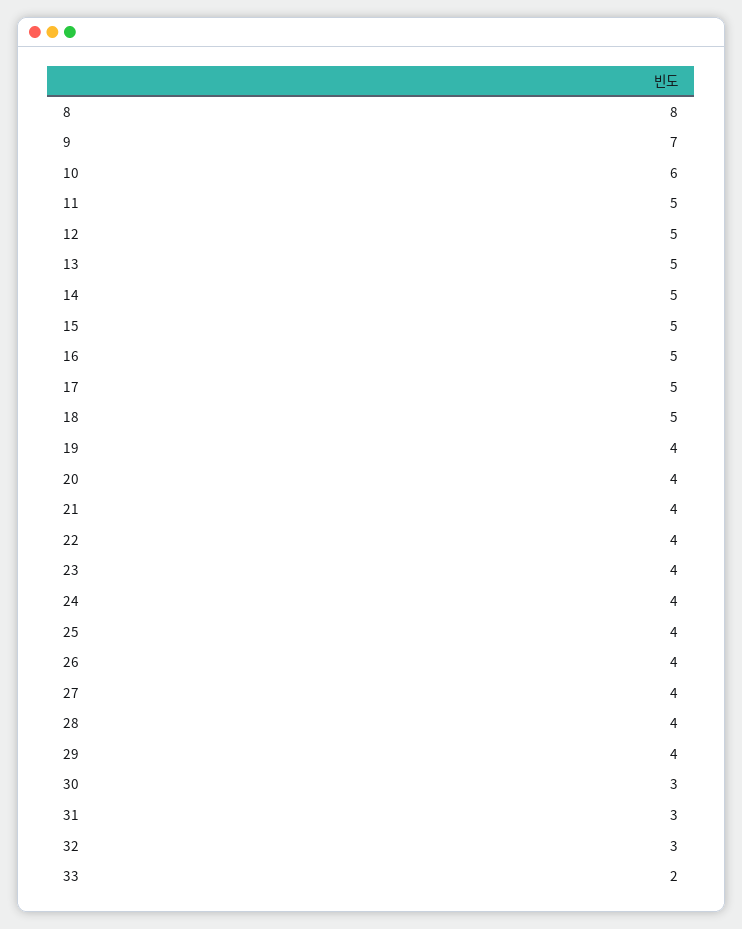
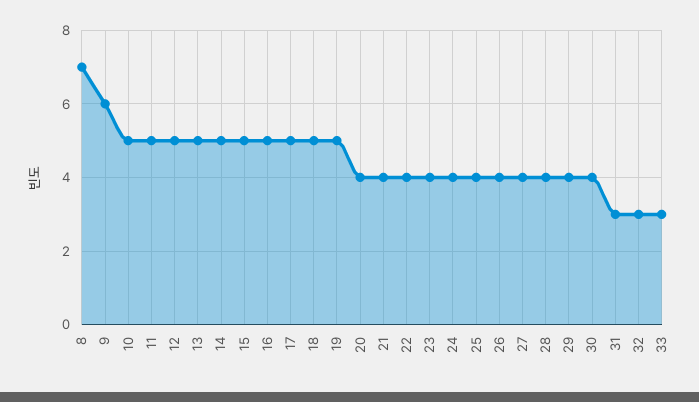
  {
-   "8": 8,
+   "8": 7,
-   "9": 7,
+   "9": 6,
-   "10": 6,
+   "10": 5,
    "11": 5,
    "12": 5,
    "13": 5,
    "14": 5,
    "15": 5,
    "16": 5,
    "17": 5,
    "18": 5,
-   "19": 4,
+   "19": 5,
    "20": 4,
    "21": 4,
    "22": 4,
    "23": 4,
    "24": 4,
    "25": 4,
    "26": 4,
    "27": 4,
    "28": 4,
    "29": 4,
-   "30": 3,
+   "30": 4,
    "31": 3,
    "32": 3,
-   "33": 2
+   "33": 3
  }

